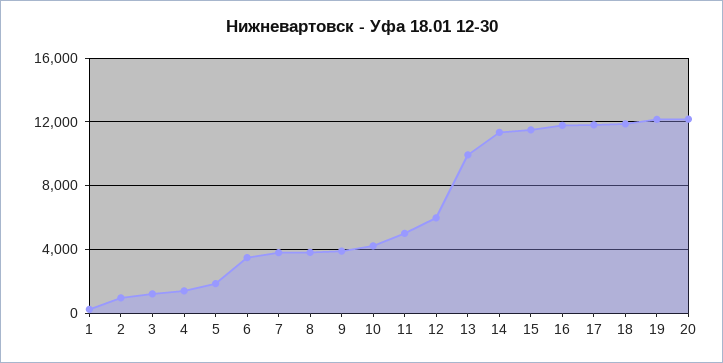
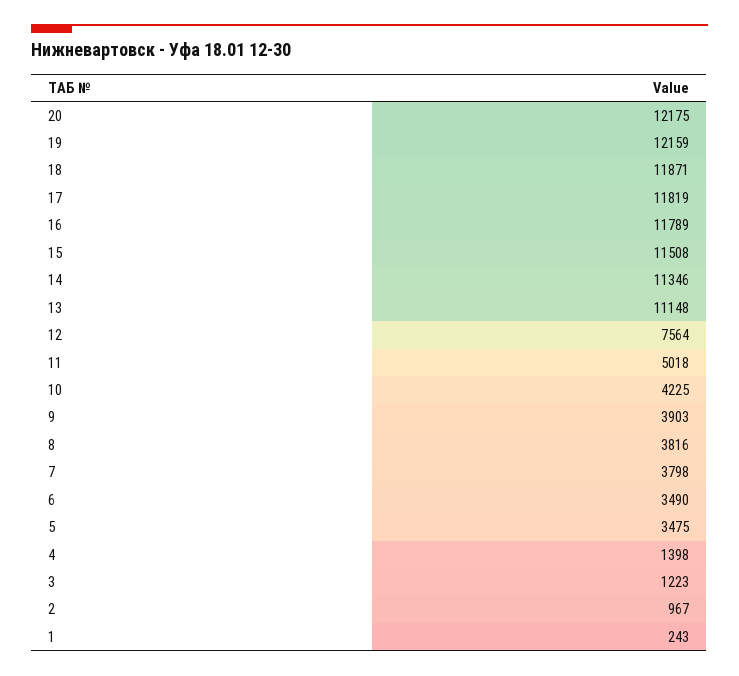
  {
    "1": 243,
    "2": 967,
    "3": 1223,
    "4": 1398,
-   "5": 2000,
+   "5": 3475,
    "6": 3490,
    "7": 3798,
    "8": 3816,
    "9": 3903,
    "10": 4225,
    "11": 5018,
-   "12": 6000,
+   "12": 7564,
-   "13": 10000,
+   "13": 11148,
    "14": 11346,
    "15": 11508,
    "16": 11789,
    "17": 11819,
    "18": 11871,
    "19": 12159,
    "20": 12175
  }

